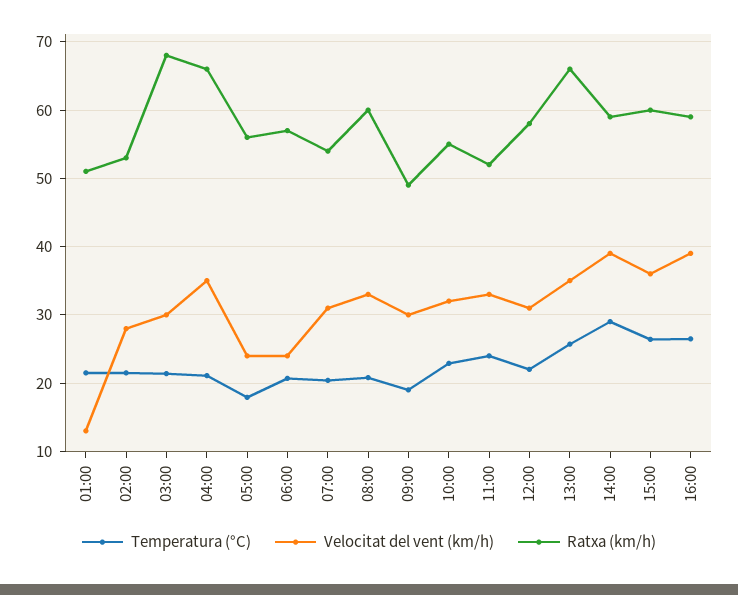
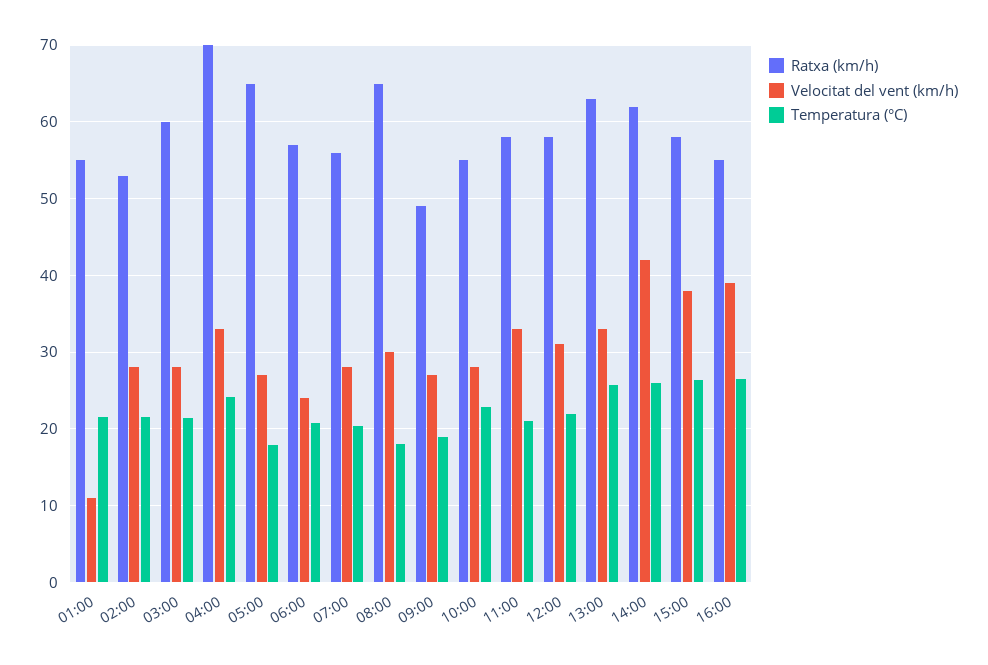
  {
    "Temperatura (°C)": {
      "01:00": 22,
      "02:00": 22,
      "03:00": 21,
-     "04:00": 21,
+     "04:00": 24,
      "05:00": 18,
      "06:00": 21,
      "07:00": 20,
-     "08:00": 21,
+     "08:00": 18,
      "09:00": 19,
      "10:00": 23,
-     "11:00": 24,
+     "11:00": 21,
      "12:00": 22,
      "13:00": 26,
-     "14:00": 29,
+     "14:00": 26,
      "15:00": 26,
      "16:00": 27
    },
    "Velocitat del vent (km/h)": {
-     "01:00": 13,
+     "01:00": 11,
      "02:00": 28,
-     "03:00": 30,
+     "03:00": 28,
-     "04:00": 35,
+     "04:00": 33,
-     "05:00": 24,
+     "05:00": 27,
      "06:00": 24,
-     "07:00": 31,
+     "07:00": 28,
-     "08:00": 33,
+     "08:00": 30,
-     "09:00": 30,
+     "09:00": 27,
-     "10:00": 32,
+     "10:00": 28,
      "11:00": 33,
      "12:00": 31,
-     "13:00": 35,
+     "13:00": 33,
-     "14:00": 39,
+     "14:00": 42,
-     "15:00": 36,
+     "15:00": 38,
      "16:00": 39
    },
    "Ratxa (km/h)": {
-     "01:00": 51,
+     "01:00": 55,
      "02:00": 53,
-     "03:00": 68,
+     "03:00": 60,
-     "04:00": 66,
+     "04:00": 70,
-     "05:00": 56,
+     "05:00": 65,
      "06:00": 57,
-     "07:00": 54,
+     "07:00": 56,
-     "08:00": 60,
+     "08:00": 65,
      "09:00": 49,
      "10:00": 55,
-     "11:00": 52,
+     "11:00": 58,
      "12:00": 58,
-     "13:00": 66,
+     "13:00": 63,
-     "14:00": 59,
+     "14:00": 62,
-     "15:00": 60,
+     "15:00": 58,
-     "16:00": 59
+     "16:00": 55
    }
  }

